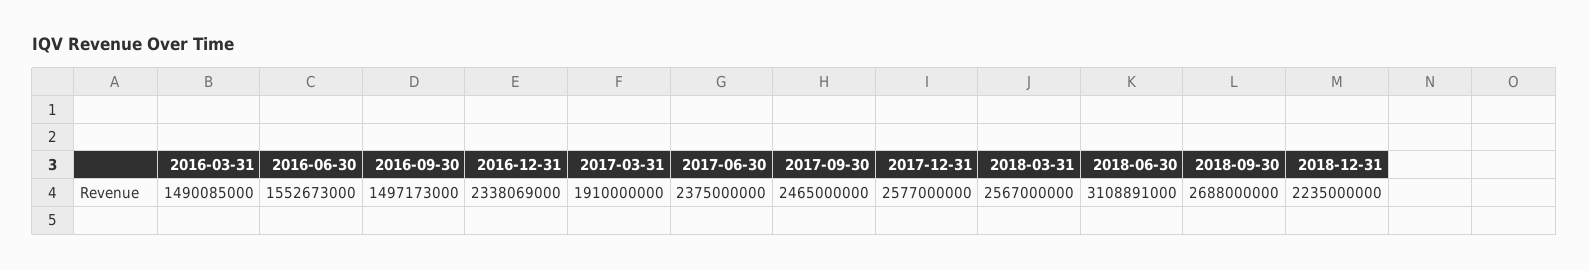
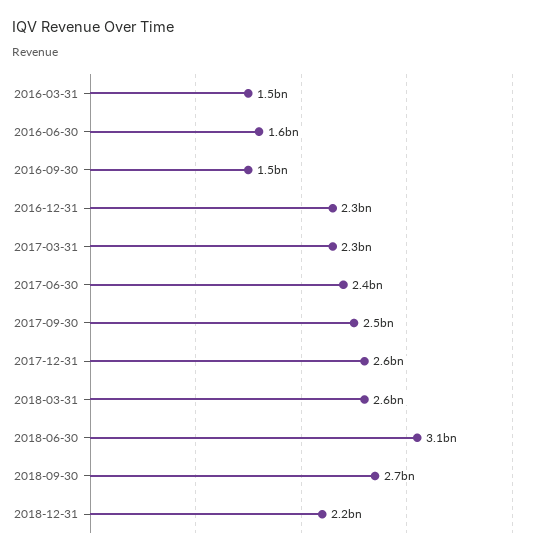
  {
    "2016-03-31": 1490085000,
    "2016-06-30": 1552673000,
    "2016-09-30": 1497173000,
    "2016-12-31": 2338069000,
-   "2017-03-31": 1910000000,
+   "2017-03-31": 2300000000,
    "2017-06-30": 2375000000,
    "2017-09-30": 2465000000,
    "2017-12-31": 2577000000,
    "2018-03-31": 2567000000,
    "2018-06-30": 3108891000,
    "2018-09-30": 2688000000,
    "2018-12-31": 2235000000
  }

